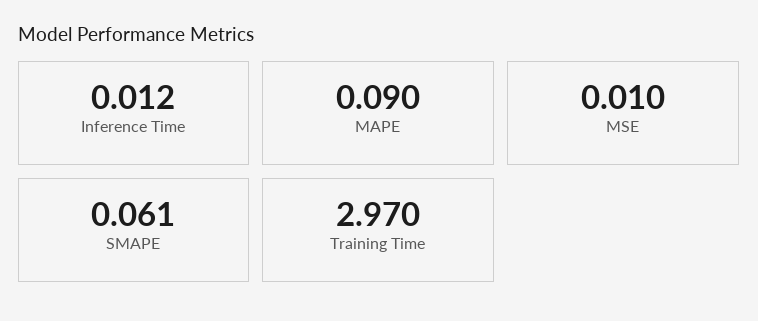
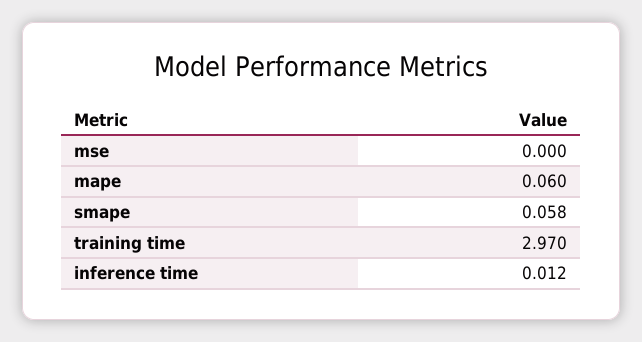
  {
    "Inference Time": 0.012,
-   "MAPE": 0.09,
+   "MAPE": 0.06,
-   "MSE": 0.01,
+   "MSE": 0,
-   "SMAPE": 0.061,
+   "SMAPE": 0.058,
    "Training Time": 2.97
  }

